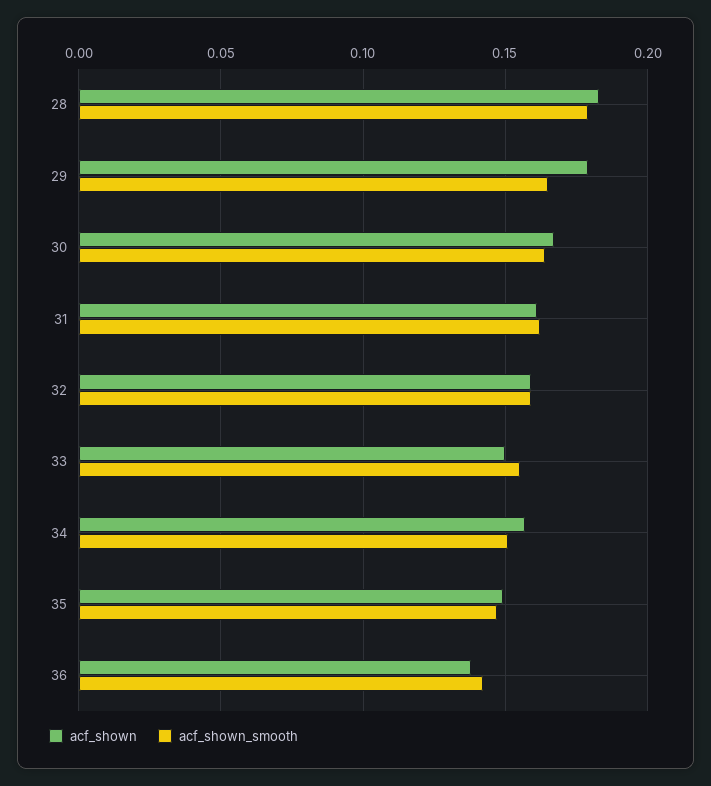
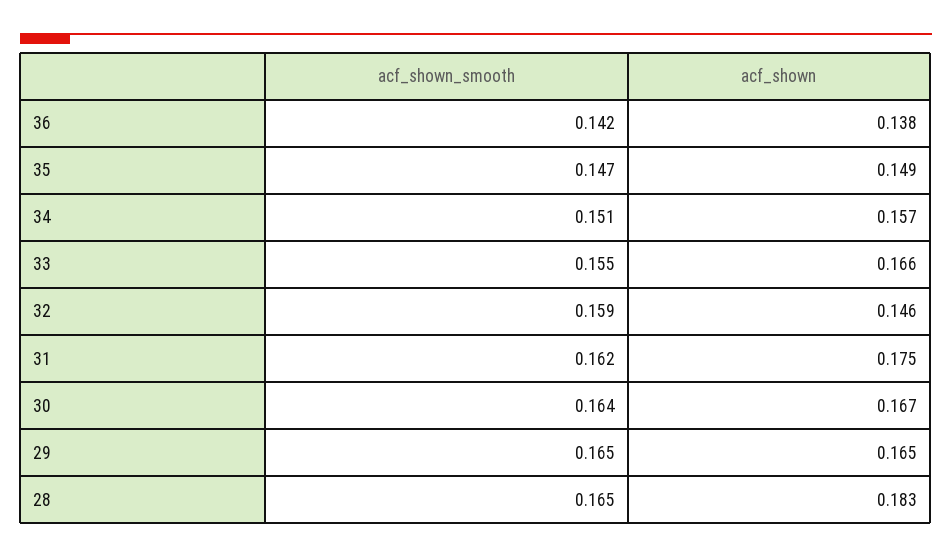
  {
    "acf_shown": {
      "28": 0.183,
-     "29": 0.18,
+     "29": 0.165,
      "30": 0.167,
-     "31": 0.16,
+     "31": 0.175,
-     "32": 0.16,
+     "32": 0.146,
-     "33": 0.15,
+     "33": 0.166,
      "34": 0.157,
      "35": 0.149,
      "36": 0.138
    },
    "acf_shown_smooth": {
-     "28": 0.18,
+     "28": 0.165,
      "29": 0.165,
      "30": 0.164,
      "31": 0.162,
      "32": 0.159,
      "33": 0.155,
      "34": 0.151,
      "35": 0.147,
      "36": 0.142
    }
  }

